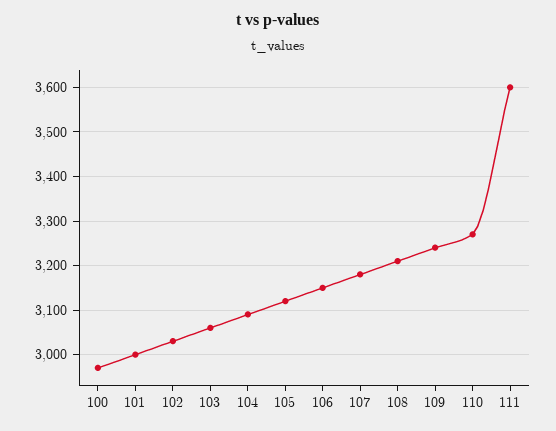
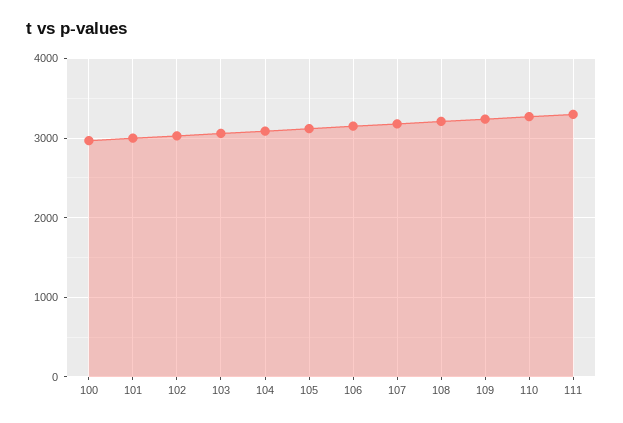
  {
    "100": 2980,
    "101": 3000,
    "102": 3040,
    "103": 3060,
    "104": 3100,
    "105": 3120,
    "106": 3160,
    "107": 3180,
    "108": 3220,
    "109": 3240,
    "110": 3280,
-   "111": 3600
+   "111": 3300
  }

